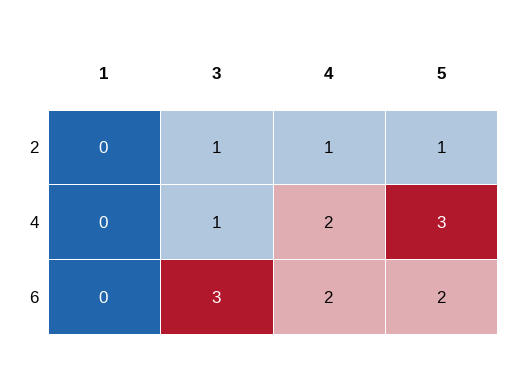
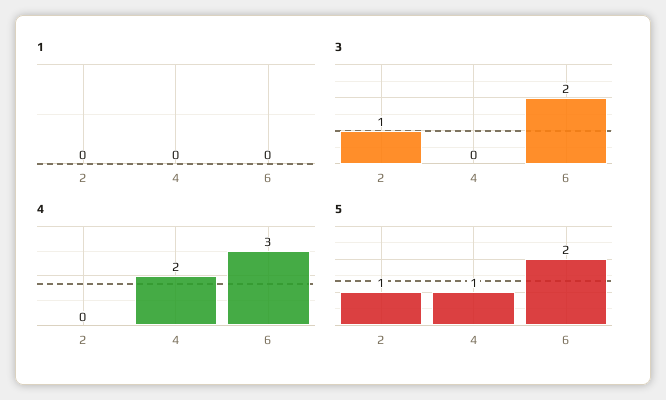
  {
    "1": {
      "2": 0,
      "4": 0,
      "6": 0
    },
    "3": {
      "2": 1,
-     "4": 1,
+     "4": 0,
-     "6": 3
+     "6": 2
    },
    "4": {
-     "2": 1,
+     "2": 0,
      "4": 2,
-     "6": 2
+     "6": 3
    },
    "5": {
      "2": 1,
-     "4": 3,
+     "4": 1,
      "6": 2
    }
  }

